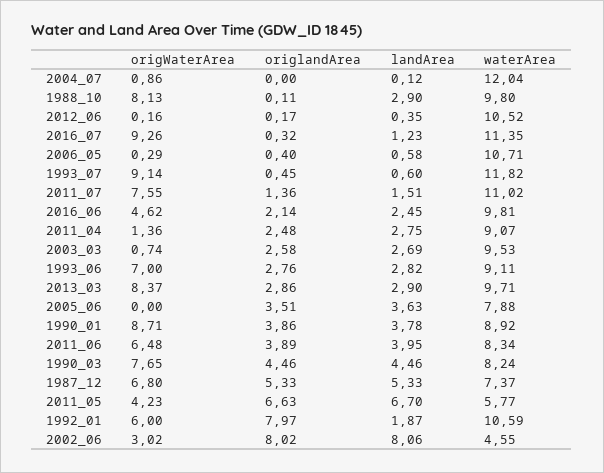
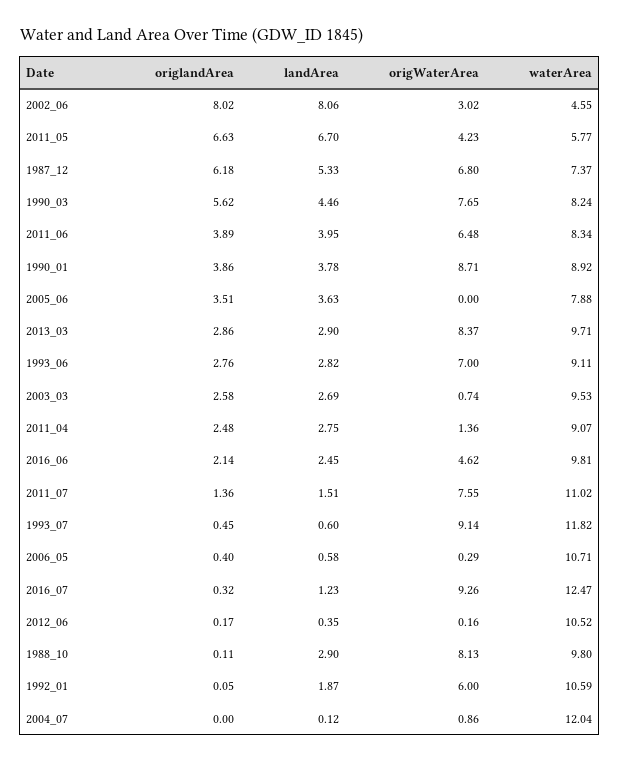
  {
    "origWaterArea": {
      "2004_07": 0.86,
      "1988_10": 8.13,
      "2012_06": 0.16,
      "2016_07": 9.26,
      "2006_05": 0.29,
      "1993_07": 9.14,
      "2011_07": 7.55,
      "2016_06": 4.62,
      "2011_04": 1.36,
      "2003_03": 0.74,
      "1993_06": 7,
      "2013_03": 8.37,
      "2005_06": 0,
      "1990_01": 8.71,
      "2011_06": 6.48,
      "1990_03": 7.65,
      "1987_12": 6.8,
      "2011_05": 4.23,
      "1992_01": 6,
      "2002_06": 3.02
    },
    "origlandArea": {
      "2004_07": 0,
      "1988_10": 0.11,
      "2012_06": 0.17,
      "2016_07": 0.32,
      "2006_05": 0.4,
      "1993_07": 0.45,
      "2011_07": 1.36,
      "2016_06": 2.14,
      "2011_04": 2.48,
      "2003_03": 2.58,
      "1993_06": 2.76,
      "2013_03": 2.86,
      "2005_06": 3.51,
      "1990_01": 3.86,
      "2011_06": 3.89,
-     "1990_03": 4.46,
+     "1990_03": 5.62,
-     "1987_12": 5.33,
+     "1987_12": 6.18,
      "2011_05": 6.63,
-     "1992_01": 7.97,
+     "1992_01": 0.05,
      "2002_06": 8.02
    },
    "landArea": {
      "2004_07": 0.12,
      "1988_10": 2.9,
      "2012_06": 0.35,
      "2016_07": 1.23,
      "2006_05": 0.58,
      "1993_07": 0.6,
      "2011_07": 1.51,
      "2016_06": 2.45,
      "2011_04": 2.75,
      "2003_03": 2.69,
      "1993_06": 2.82,
      "2013_03": 2.9,
      "2005_06": 3.63,
      "1990_01": 3.78,
      "2011_06": 3.95,
      "1990_03": 4.46,
      "1987_12": 5.33,
      "2011_05": 6.7,
      "1992_01": 1.87,
      "2002_06": 8.06
    },
    "waterArea": {
      "2004_07": 12.04,
      "1988_10": 9.8,
      "2012_06": 10.52,
-     "2016_07": 11.35,
+     "2016_07": 12.47,
      "2006_05": 10.71,
      "1993_07": 11.82,
      "2011_07": 11.02,
      "2016_06": 9.81,
      "2011_04": 9.07,
      "2003_03": 9.53,
      "1993_06": 9.11,
      "2013_03": 9.71,
      "2005_06": 7.88,
      "1990_01": 8.92,
      "2011_06": 8.34,
      "1990_03": 8.24,
      "1987_12": 7.37,
      "2011_05": 5.77,
      "1992_01": 10.59,
      "2002_06": 4.55
    }
  }

